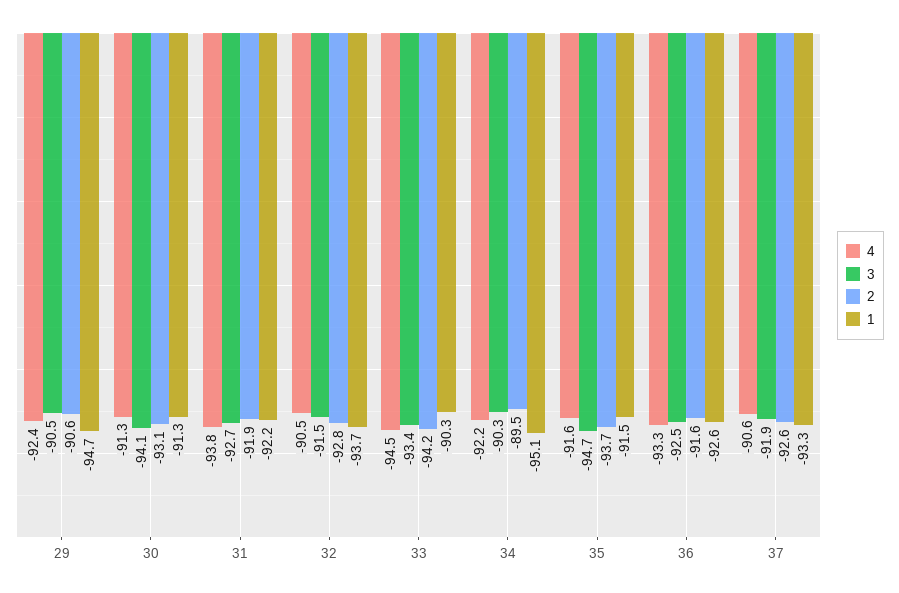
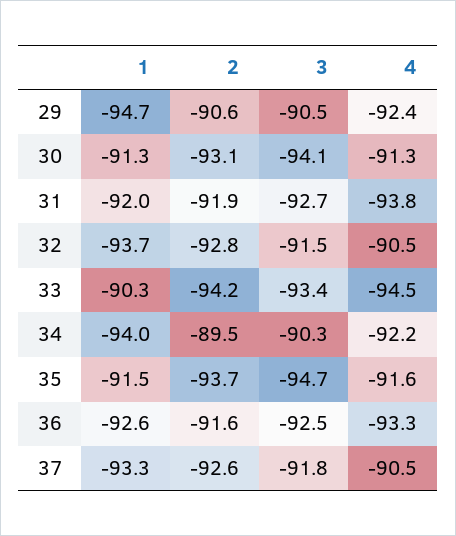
  {
    "4": {
      "29": -92.4,
      "30": -91.3,
      "31": -93.8,
      "32": -90.5,
      "33": -94.5,
      "34": -92.2,
      "35": -91.6,
      "36": -93.3,
-     "37": -90.6
+     "37": -90.5
    },
    "3": {
      "29": -90.5,
      "30": -94.1,
      "31": -92.7,
      "32": -91.5,
      "33": -93.4,
      "34": -90.3,
      "35": -94.7,
      "36": -92.5,
-     "37": -91.9
+     "37": -91.8
    },
    "2": {
      "29": -90.6,
      "30": -93.1,
      "31": -91.9,
      "32": -92.8,
      "33": -94.2,
      "34": -89.5,
      "35": -93.7,
      "36": -91.6,
      "37": -92.6
    },
    "1": {
      "29": -94.7,
      "30": -91.3,
-     "31": -92.2,
+     "31": -92,
      "32": -93.7,
      "33": -90.3,
-     "34": -95.1,
+     "34": -94,
      "35": -91.5,
      "36": -92.6,
      "37": -93.3
    }
  }

